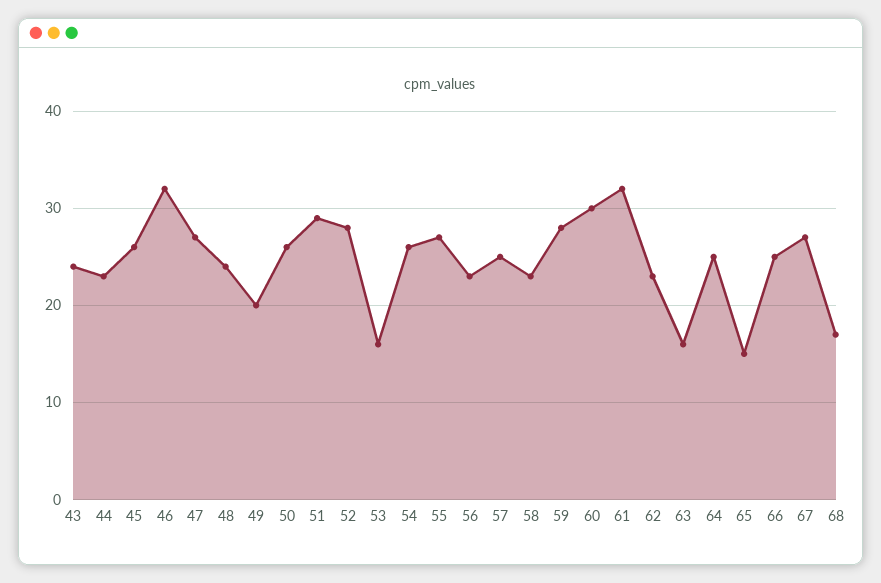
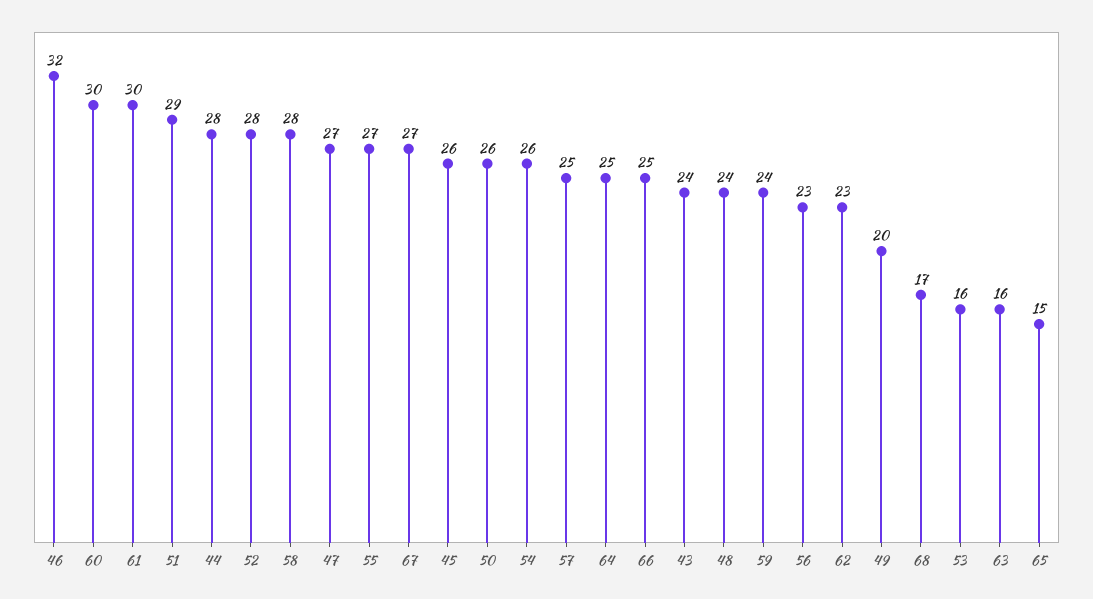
  {
    "43": 24,
-   "44": 23,
+   "44": 28,
    "45": 26,
    "46": 32,
    "47": 27,
    "48": 24,
    "49": 20,
    "50": 26,
    "51": 29,
    "52": 28,
    "53": 16,
    "54": 26,
    "55": 27,
    "56": 23,
    "57": 25,
-   "58": 23,
+   "58": 28,
-   "59": 28,
+   "59": 24,
    "60": 30,
-   "61": 32,
+   "61": 30,
    "62": 23,
    "63": 16,
    "64": 25,
    "65": 15,
    "66": 25,
    "67": 27,
    "68": 17
  }

